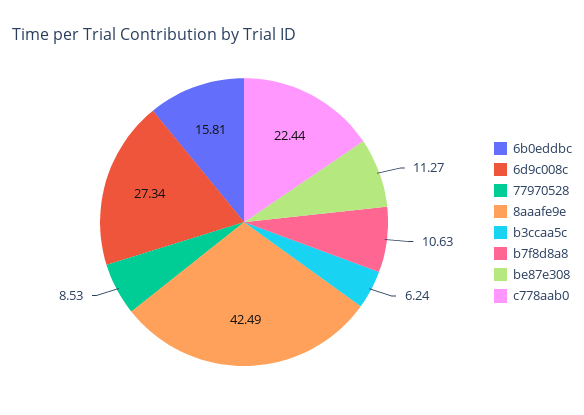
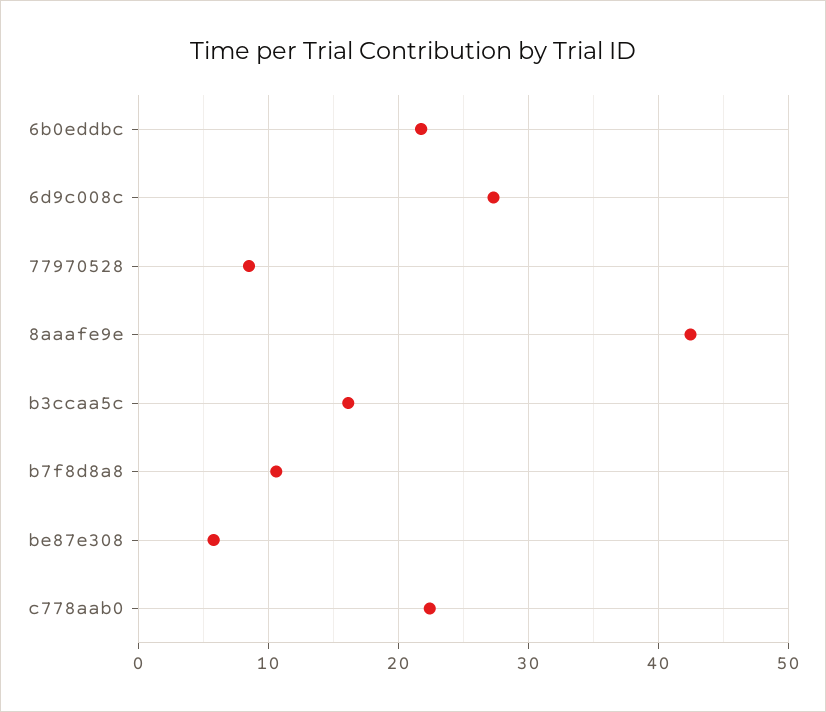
  {
-   "6b0eddbc": 15.81,
+   "6b0eddbc": 22,
    "6d9c008c": 27.34,
    "77970528": 8.53,
    "8aaafe9e": 42.49,
-   "b3ccaa5c": 6.24,
+   "b3ccaa5c": 16,
    "b7f8d8a8": 10.63,
-   "be87e308": 11.27,
+   "be87e308": 6,
    "c778aab0": 22.44
  }

